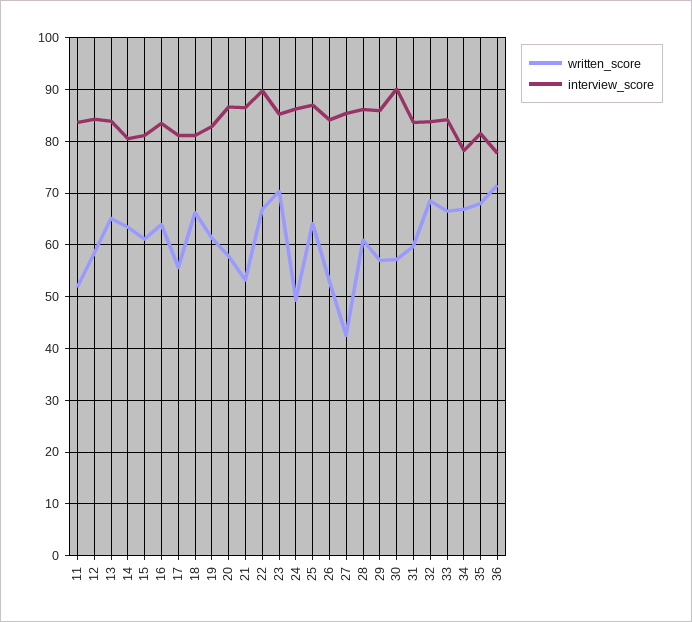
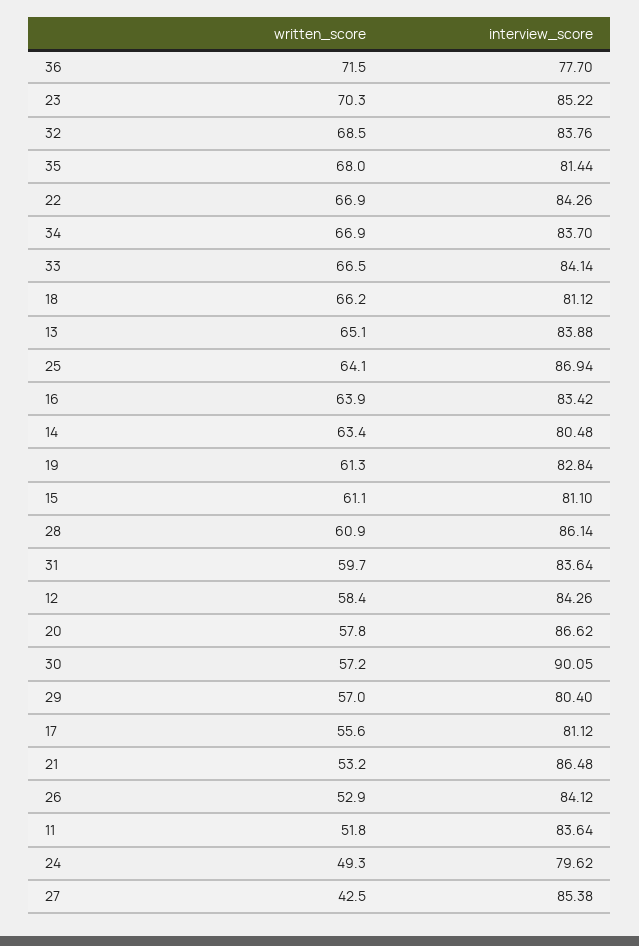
  {
    "written_score": {
      "11": 51.8,
      "12": 58.4,
      "13": 65.1,
      "14": 63.4,
      "15": 61.1,
      "16": 63.9,
      "17": 55.6,
      "18": 66.2,
      "19": 61.3,
      "20": 57.8,
      "21": 53.2,
      "22": 66.9,
      "23": 70.3,
      "24": 49.3,
      "25": 64.1,
      "26": 52.9,
      "27": 42.5,
      "28": 60.9,
      "29": 57,
      "30": 57.2,
      "31": 59.7,
      "32": 68.5,
      "33": 66.5,
      "34": 66.9,
      "35": 68,
      "36": 71.5
    },
    "interview_score": {
      "11": 83.64,
      "12": 84.26,
      "13": 83.88,
      "14": 80.48,
      "15": 81.1,
      "16": 83.42,
      "17": 81.12,
      "18": 81.12,
      "19": 82.84,
      "20": 86.62,
      "21": 86.48,
-     "22": 90,
+     "22": 84.26,
      "23": 85.22,
-     "24": 86,
+     "24": 79.62,
      "25": 86.94,
      "26": 84.12,
      "27": 85.38,
      "28": 86.14,
-     "29": 86,
+     "29": 80.4,
      "30": 90.05,
      "31": 83.64,
      "32": 83.76,
      "33": 84.14,
-     "34": 78,
+     "34": 83.7,
      "35": 81.44,
      "36": 77.7
    }
  }

